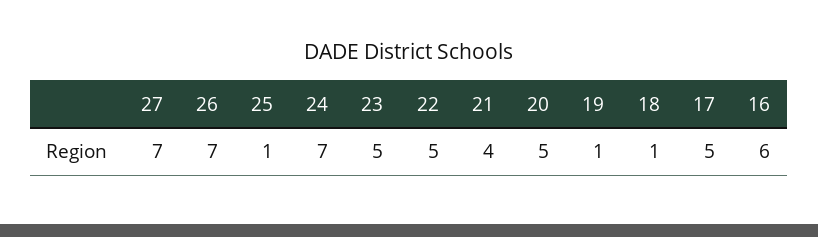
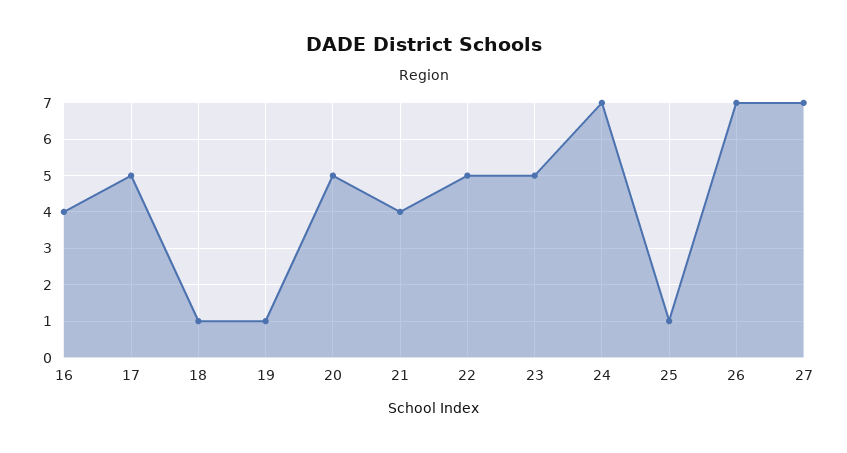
  {
    "27": 7,
    "26": 7,
    "25": 1,
    "24": 7,
    "23": 5,
    "22": 5,
    "21": 4,
    "20": 5,
    "19": 1,
    "18": 1,
    "17": 5,
-   "16": 6
+   "16": 4
  }

